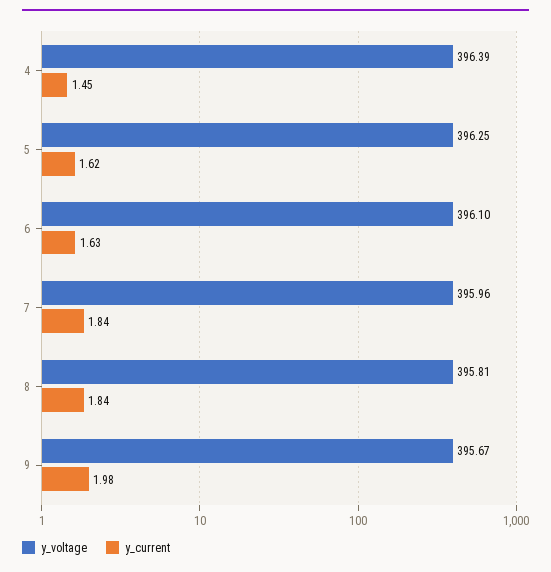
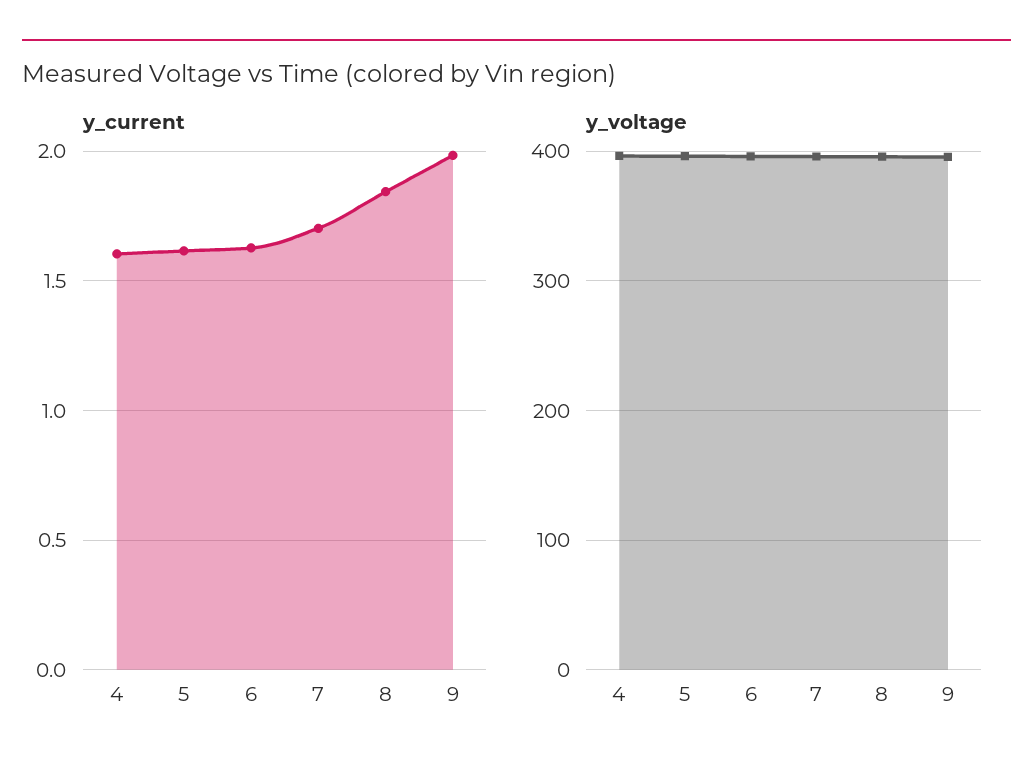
  {
    "y_voltage": {
      "4": 396.39,
      "5": 396.25,
      "6": 396.1,
      "7": 395.96,
      "8": 395.81,
      "9": 395.67
    },
    "y_current": {
-     "4": 1.45,
+     "4": 1.6,
      "5": 1.62,
      "6": 1.63,
-     "7": 1.84,
+     "7": 1.7,
      "8": 1.84,
      "9": 1.98
    }
  }

